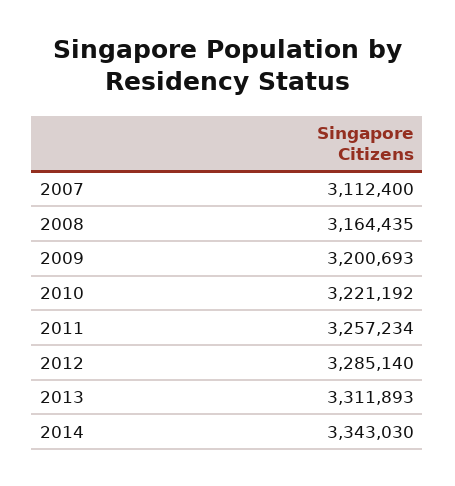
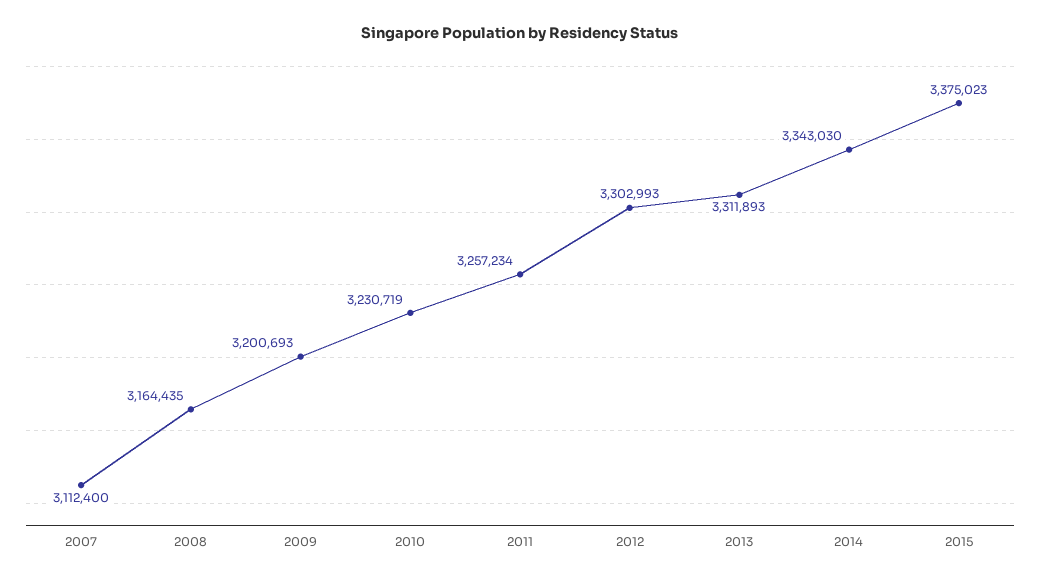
  {
    "2007": 3112400,
    "2008": 3164435,
    "2009": 3200693,
-   "2010": 3221192,
+   "2010": 3230719,
    "2011": 3257234,
-   "2012": 3285140,
+   "2012": 3302993,
    "2013": 3311893,
-   "2014": 3343030
+   "2014": 3343030,
+   "2015": 3375023
  }

